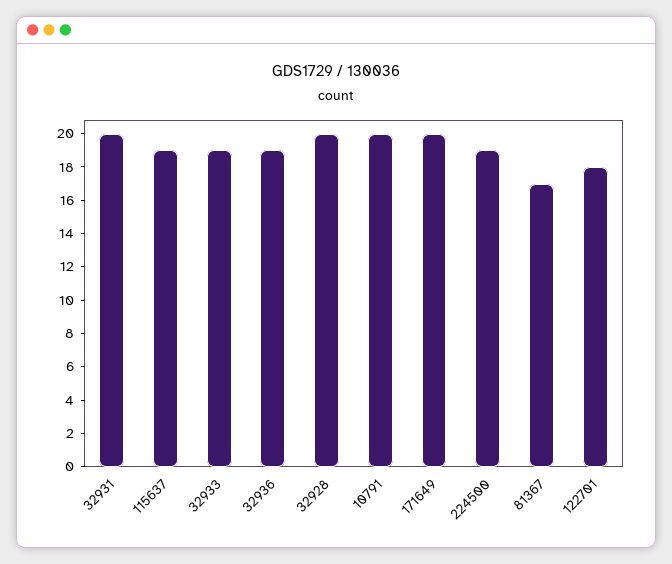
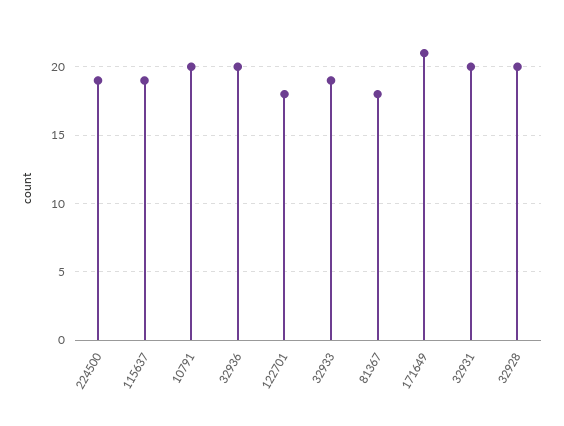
  {
    "32931": 20,
    "115637": 19,
    "32933": 19,
-   "32936": 19,
+   "32936": 20,
    "32928": 20,
    "10791": 20,
-   "171649": 20,
+   "171649": 21,
    "224500": 19,
-   "81367": 17,
+   "81367": 18,
    "122701": 18
  }

